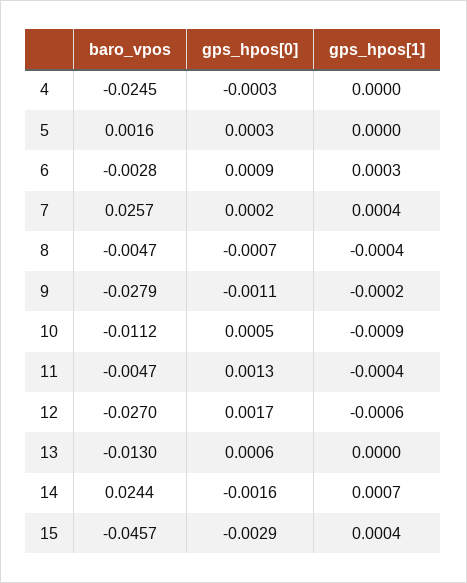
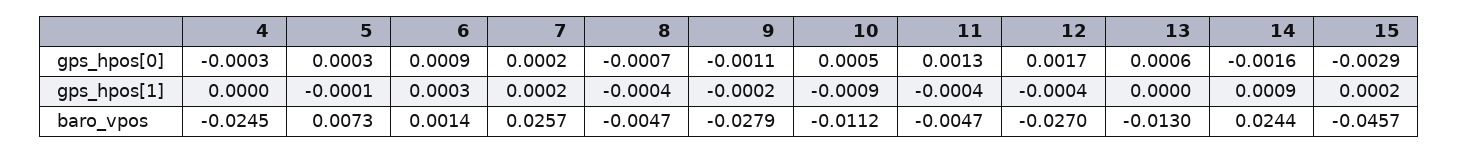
  {
    "baro_vpos": {
      "4": -0.0245,
-     "5": 0.0016,
+     "5": 0.0073,
-     "6": -0.0028,
+     "6": 0.0014,
      "7": 0.0257,
      "8": -0.0047,
      "9": -0.0279,
      "10": -0.0112,
      "11": -0.0047,
      "12": -0.027,
      "13": -0.013,
      "14": 0.0244,
      "15": -0.0457
    },
    "gps_hpos[0]": {
      "4": -0.0003,
      "5": 0.0003,
      "6": 0.0009,
      "7": 0.0002,
      "8": -0.0007,
      "9": -0.0011,
      "10": 0.0005,
      "11": 0.0013,
      "12": 0.0017,
      "13": 0.0006,
      "14": -0.0016,
      "15": -0.0029
    },
    "gps_hpos[1]": {
      "4": 0,
-     "5": 0,
+     "5": -0.0001,
      "6": 0.0003,
-     "7": 0.0004,
+     "7": 0.0002,
      "8": -0.0004,
      "9": -0.0002,
      "10": -0.0009,
      "11": -0.0004,
-     "12": -0.0006,
+     "12": -0.0004,
      "13": 0,
-     "14": 0.0007,
+     "14": 0.0009,
-     "15": 0.0004
+     "15": 0.0002
    }
  }

